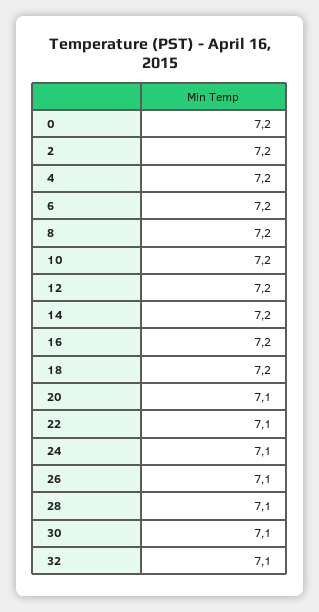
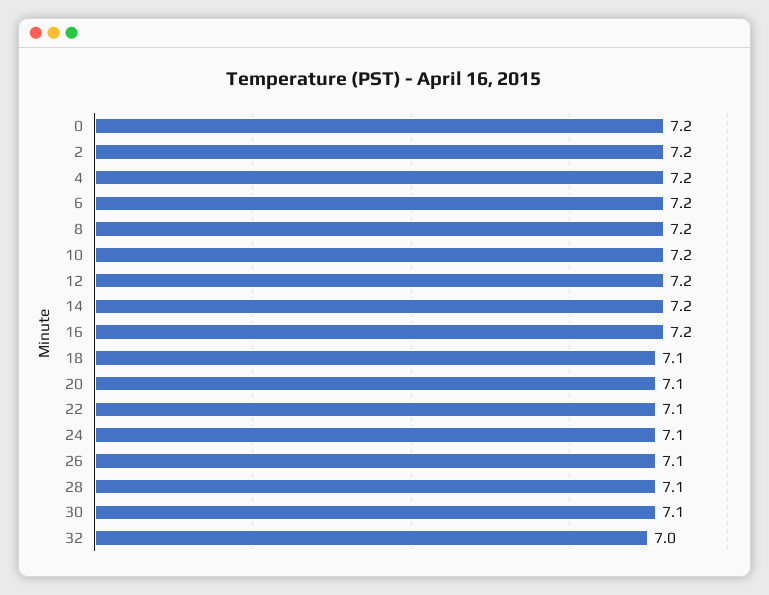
  {
    "0": 7.2,
    "2": 7.2,
    "4": 7.2,
    "6": 7.2,
    "8": 7.2,
    "10": 7.2,
    "12": 7.2,
    "14": 7.2,
    "16": 7.2,
-   "18": 7.2,
+   "18": 7.1,
    "20": 7.1,
    "22": 7.1,
    "24": 7.1,
    "26": 7.1,
    "28": 7.1,
    "30": 7.1,
-   "32": 7.1
+   "32": 7
  }

